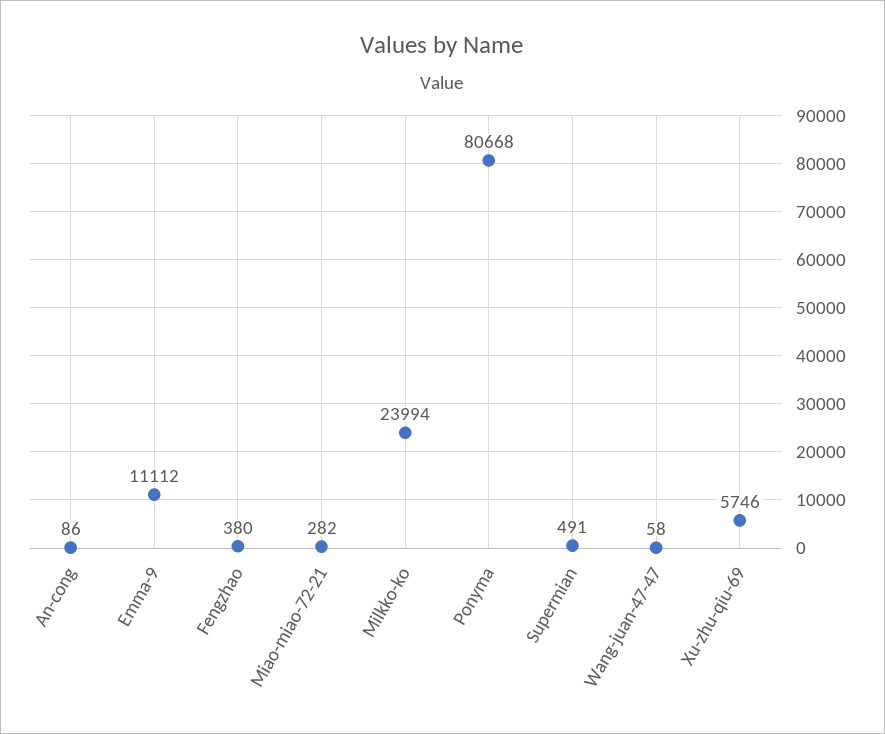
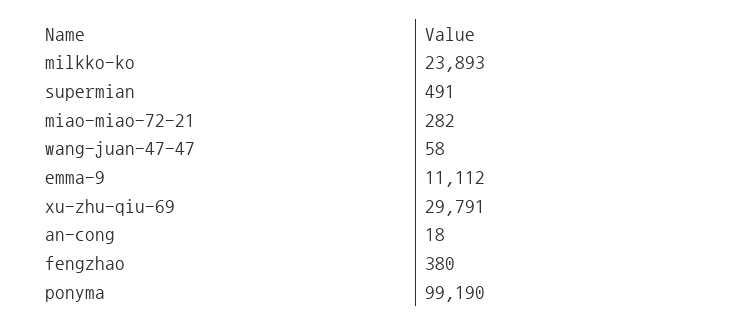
  {
-   "An-cong": 86,
+   "An-cong": 18,
    "Emma-9": 11112,
    "Fengzhao": 380,
    "Miao-miao-72-21": 282,
-   "Milkko-ko": 23994,
+   "Milkko-ko": 23893,
-   "Ponyma": 80668,
+   "Ponyma": 99190,
    "Supermian": 491,
    "Wang-juan-47-47": 58,
-   "Xu-zhu-qiu-69": 5746
+   "Xu-zhu-qiu-69": 29791
  }

